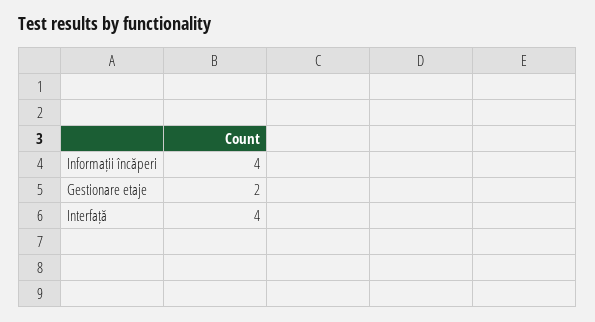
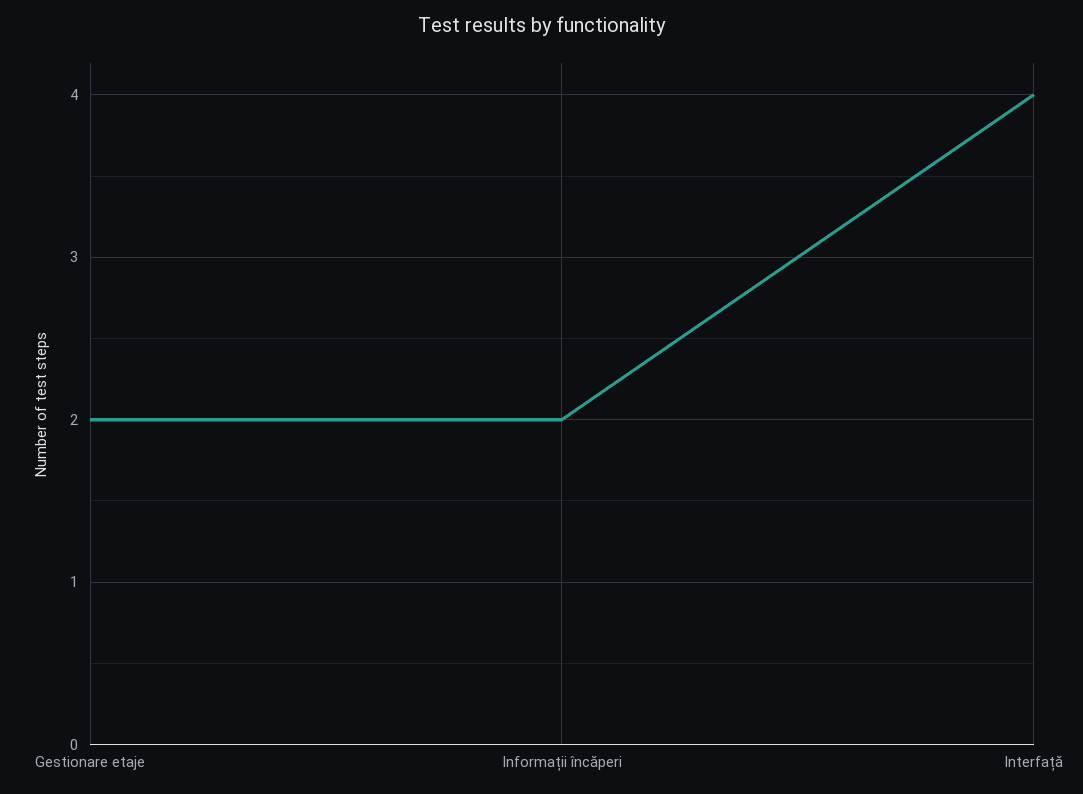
  {
-   "Informații încăperi": 4,
+   "Informații încăperi": 2,
    "Gestionare etaje": 2,
    "Interfață": 4
  }

